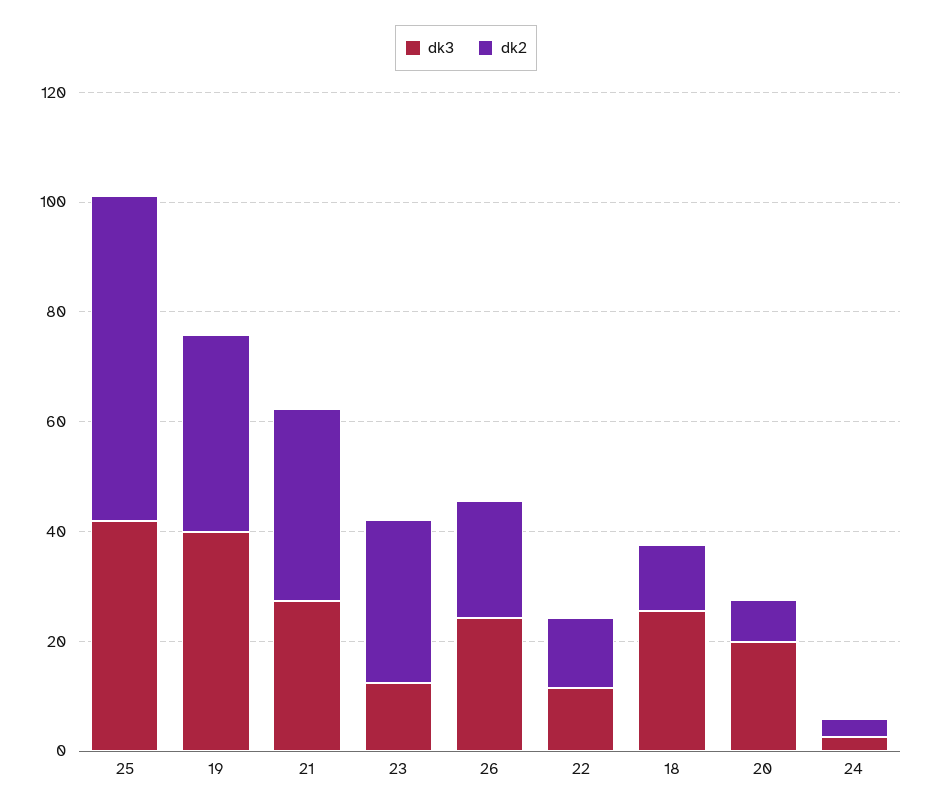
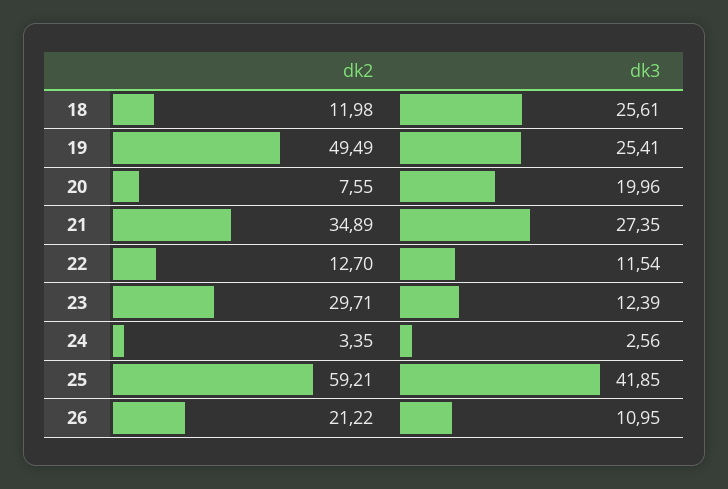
  {
    "dk3": {
      "25": 41.85,
-     "19": 40,
+     "19": 25.41,
      "21": 27.35,
      "23": 12.39,
-     "26": 25,
+     "26": 10.95,
      "22": 11.54,
      "18": 25.61,
      "20": 19.96,
      "24": 2.56
    },
    "dk2": {
      "25": 59.21,
-     "19": 35,
+     "19": 49.49,
      "21": 34.89,
      "23": 29.71,
      "26": 21.22,
      "22": 12.7,
      "18": 11.98,
      "20": 7.55,
      "24": 3.35
    }
  }

